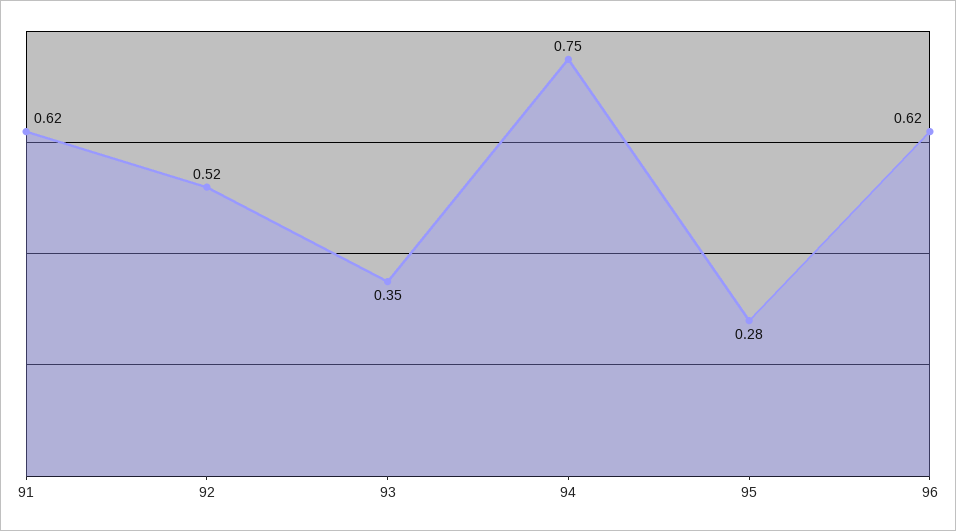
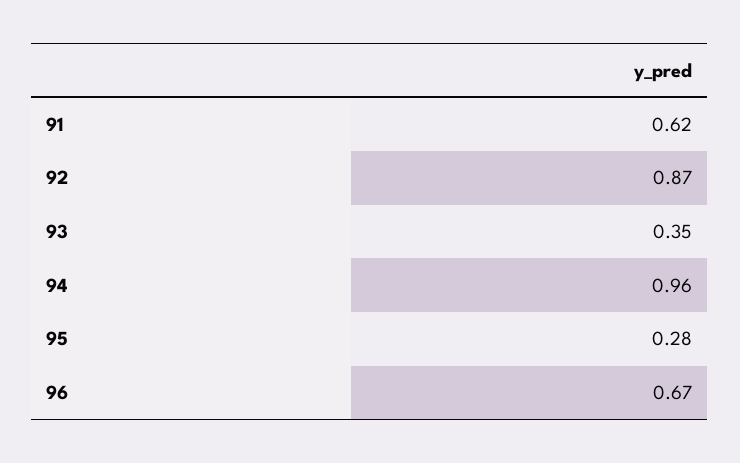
  {
    "91": 0.62,
-   "92": 0.52,
+   "92": 0.87,
    "93": 0.35,
-   "94": 0.75,
+   "94": 0.96,
    "95": 0.28,
-   "96": 0.62
+   "96": 0.67
  }

